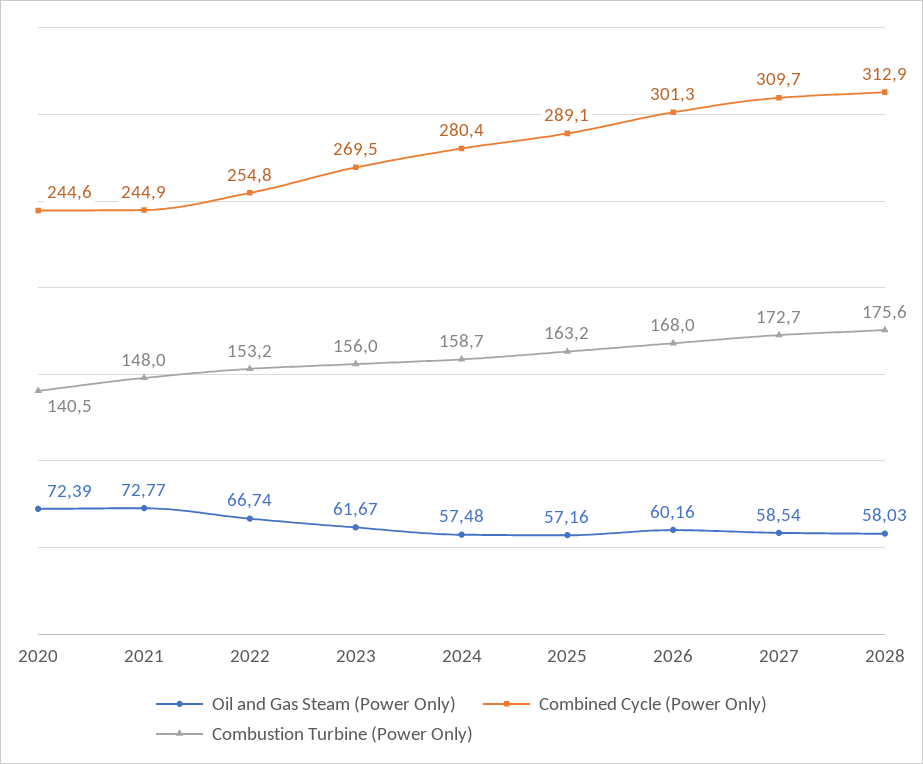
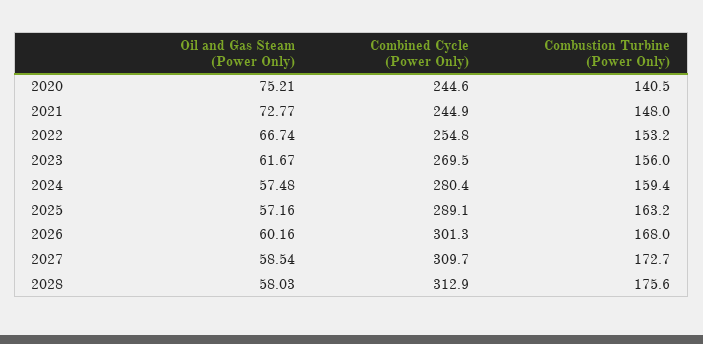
  {
    "Oil and Gas Steam (Power Only)": {
-     "2020": 72.39,
+     "2020": 75.21,
      "2021": 72.77,
      "2022": 66.74,
      "2023": 61.67,
      "2024": 57.48,
      "2025": 57.16,
      "2026": 60.16,
      "2027": 58.54,
      "2028": 58.03
    },
    "Combined Cycle (Power Only)": {
      "2020": 244.6,
      "2021": 244.9,
      "2022": 254.8,
      "2023": 269.5,
      "2024": 280.4,
      "2025": 289.1,
      "2026": 301.3,
      "2027": 309.7,
      "2028": 312.9
    },
    "Combustion Turbine (Power Only)": {
      "2020": 140.5,
      "2021": 148,
      "2022": 153.2,
      "2023": 156,
-     "2024": 158.7,
+     "2024": 159.4,
      "2025": 163.2,
      "2026": 168,
      "2027": 172.7,
      "2028": 175.6
    }
  }

